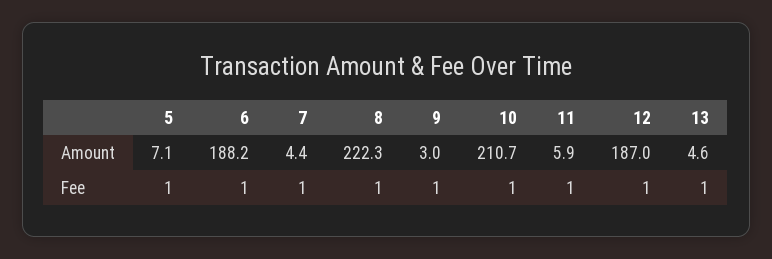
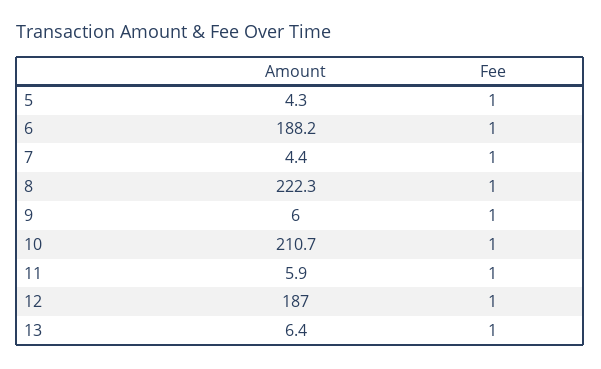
  {
    "5": {
-     "Amount": 7.1,
+     "Amount": 4.3,
      "Fee": 1
    },
    "6": {
      "Amount": 188.2,
      "Fee": 1
    },
    "7": {
      "Amount": 4.4,
      "Fee": 1
    },
    "8": {
      "Amount": 222.3,
      "Fee": 1
    },
    "9": {
-     "Amount": 3,
+     "Amount": 6,
      "Fee": 1
    },
    "10": {
      "Amount": 210.7,
      "Fee": 1
    },
    "11": {
      "Amount": 5.9,
      "Fee": 1
    },
    "12": {
      "Amount": 187,
      "Fee": 1
    },
    "13": {
-     "Amount": 4.6,
+     "Amount": 6.4,
      "Fee": 1
    }
  }

